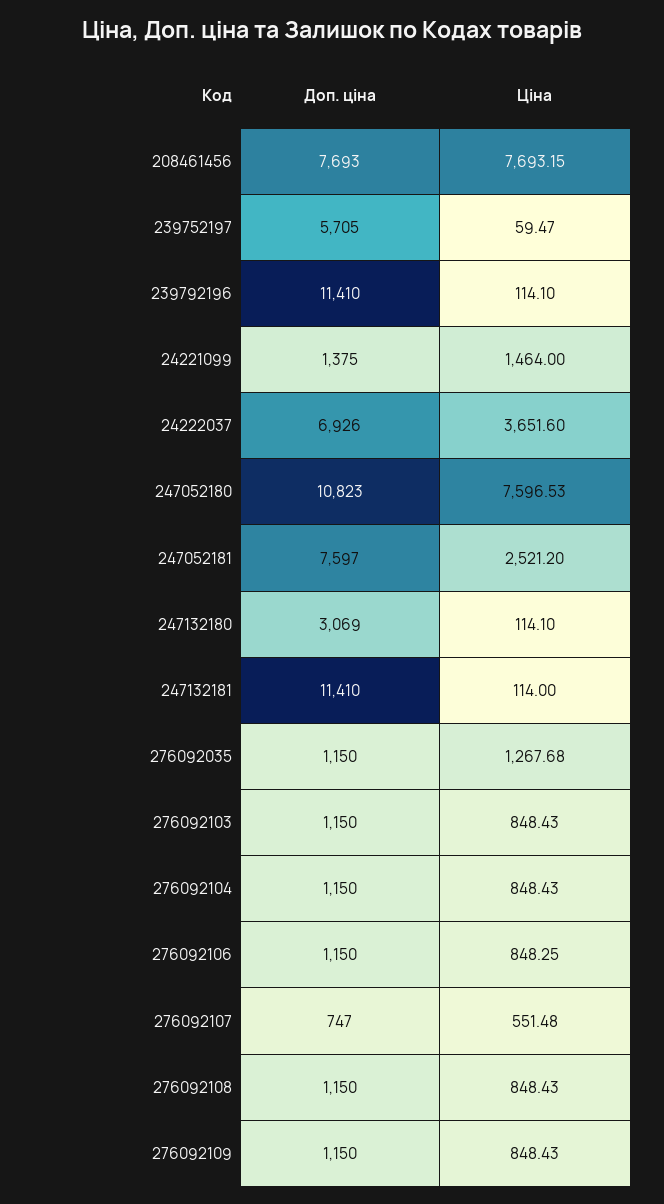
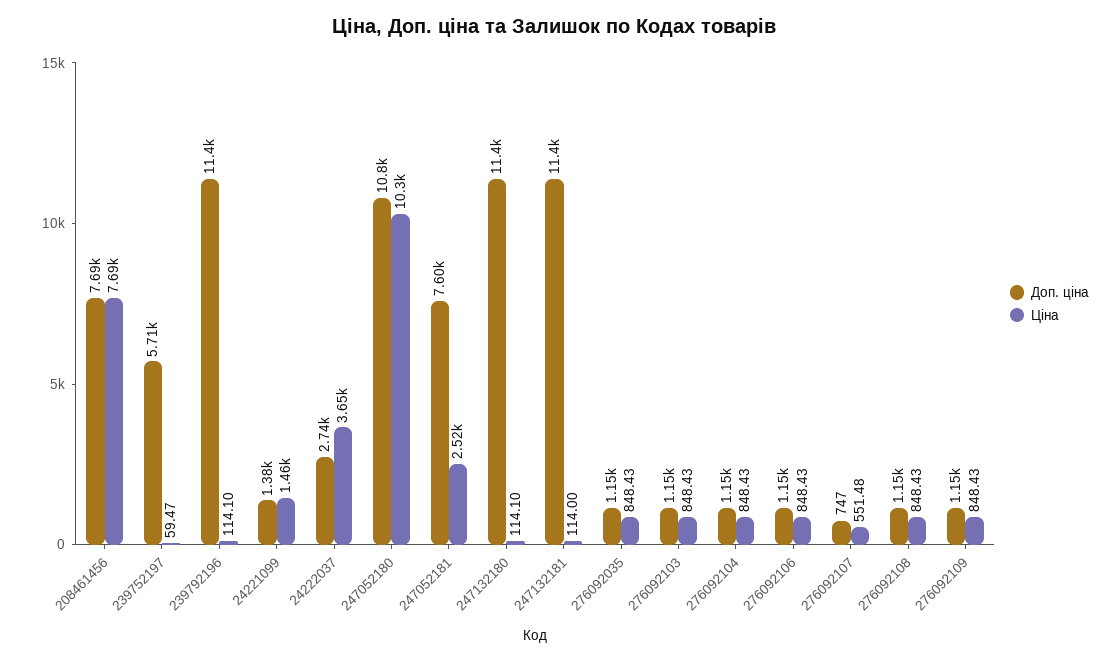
  {
    "Доп. ціна": {
      "208461456": 7693,
      "239752197": 5705,
      "239792196": 11410,
      "24221099": 1375,
-     "24222037": 6926,
+     "24222037": 2740,
      "247052180": 10823,
      "247052181": 7597,
-     "247132180": 3069,
+     "247132180": 11400,
      "247132181": 11410,
      "276092035": 1150,
      "276092103": 1150,
      "276092104": 1150,
      "276092106": 1150,
      "276092107": 747,
      "276092108": 1150,
      "276092109": 1150
    },
    "Ціна": {
      "208461456": 7693.15,
      "239752197": 59.47,
      "239792196": 114.1,
      "24221099": 1464,
      "24222037": 3651.6,
-     "247052180": 7596.53,
+     "247052180": 10300,
      "247052181": 2521.2,
      "247132180": 114.1,
      "247132181": 114,
-     "276092035": 1267.68,
+     "276092035": 848.43,
      "276092103": 848.43,
      "276092104": 848.43,
-     "276092106": 848.25,
+     "276092106": 848.43,
      "276092107": 551.48,
      "276092108": 848.43,
      "276092109": 848.43
    }
  }

